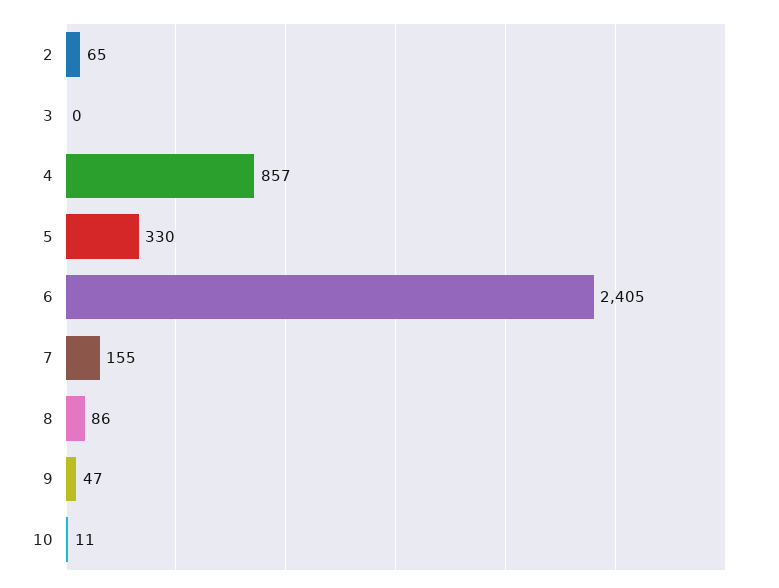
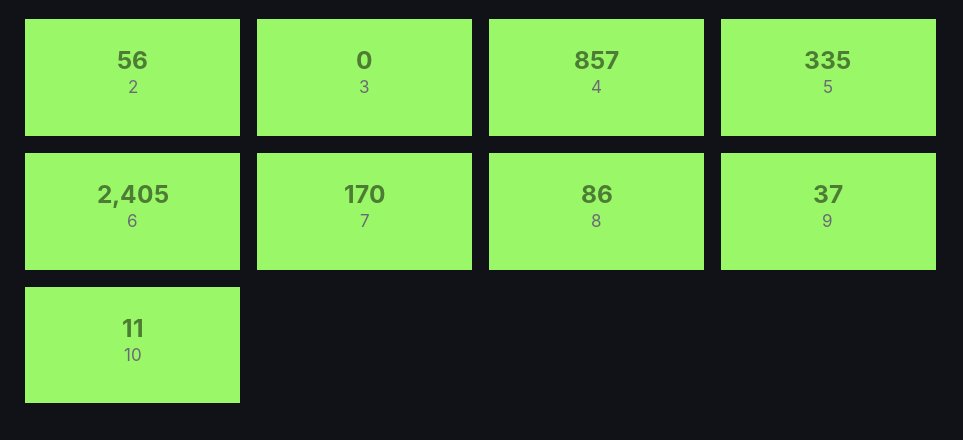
  {
-   "2": 65,
+   "2": 56,
    "3": 0,
    "4": 857,
-   "5": 330,
+   "5": 335,
    "6": 2405,
-   "7": 155,
+   "7": 170,
    "8": 86,
-   "9": 47,
+   "9": 37,
    "10": 11
  }

